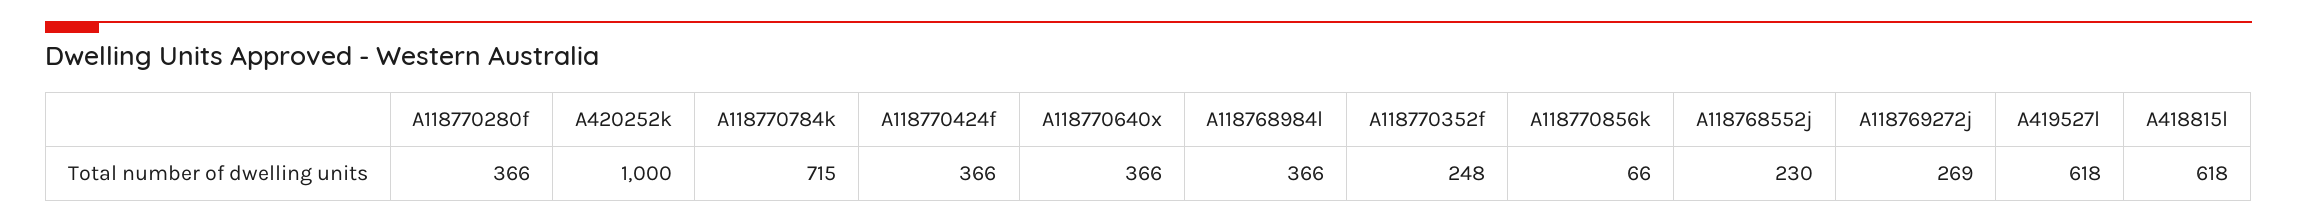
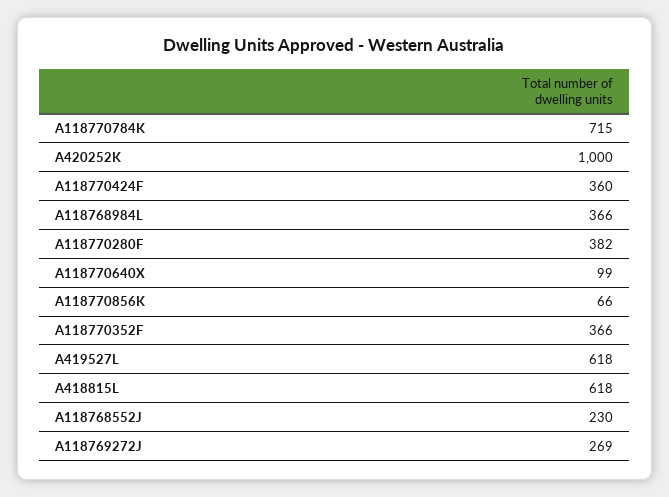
  {
-   "A118770280f": 366,
+   "A118770280f": 382,
    "A420252k": 1000,
    "A118770784k": 715,
-   "A118770424f": 366,
+   "A118770424f": 360,
-   "A118770640x": 366,
+   "A118770640x": 99,
    "A118768984l": 366,
-   "A118770352f": 248,
+   "A118770352f": 366,
    "A118770856k": 66,
    "A118768552j": 230,
    "A118769272j": 269,
    "A419527l": 618,
    "A418815l": 618
  }

